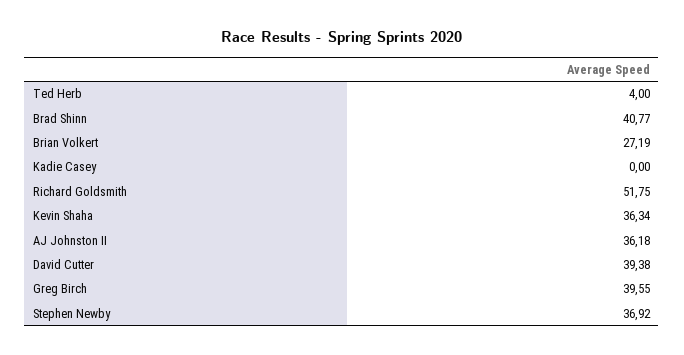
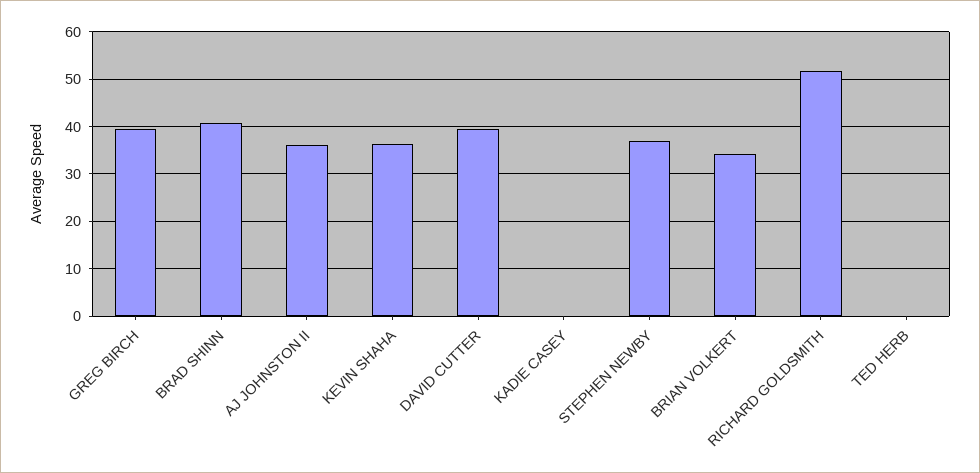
  {
-   "Ted Herb": 4,
+   "Ted Herb": 0,
    "Brad Shinn": 40.77,
-   "Brian Volkert": 27.19,
+   "Brian Volkert": 34,
    "Kadie Casey": 0,
    "Richard Goldsmith": 51.75,
    "Kevin Shaha": 36.34,
    "AJ Johnston II": 36.18,
    "David Cutter": 39.38,
    "Greg Birch": 39.55,
    "Stephen Newby": 36.92
  }

